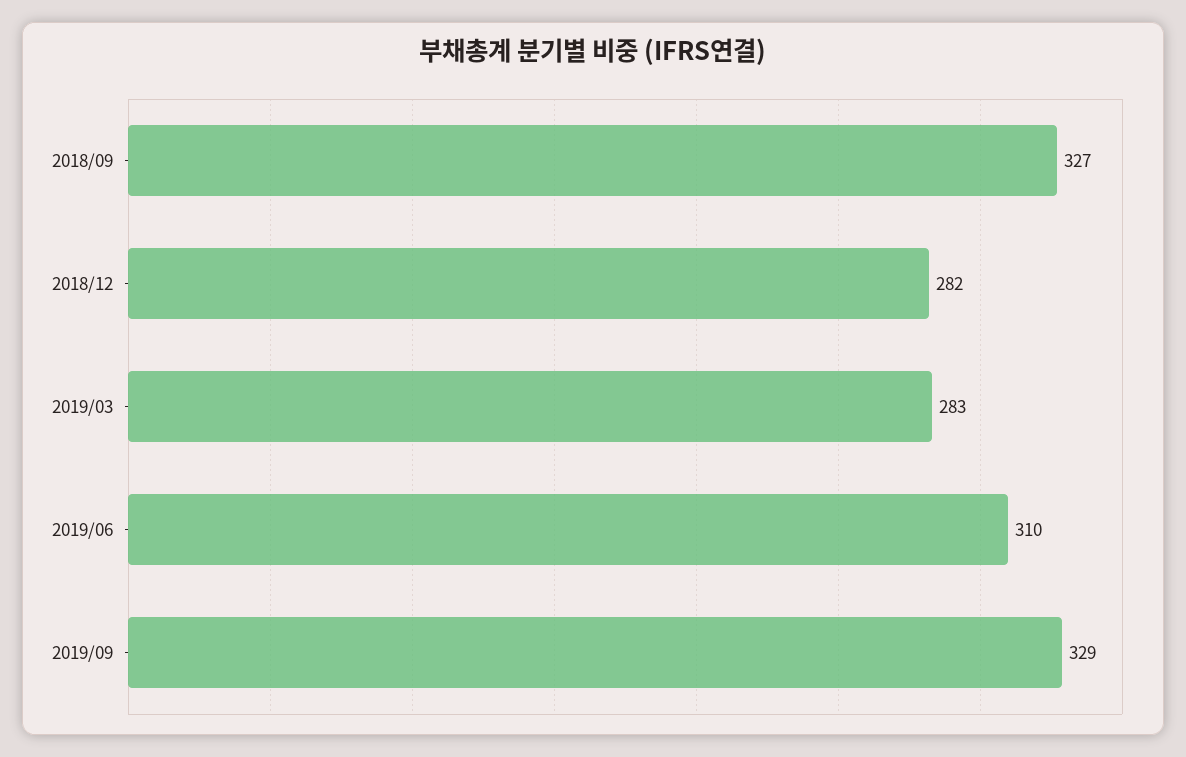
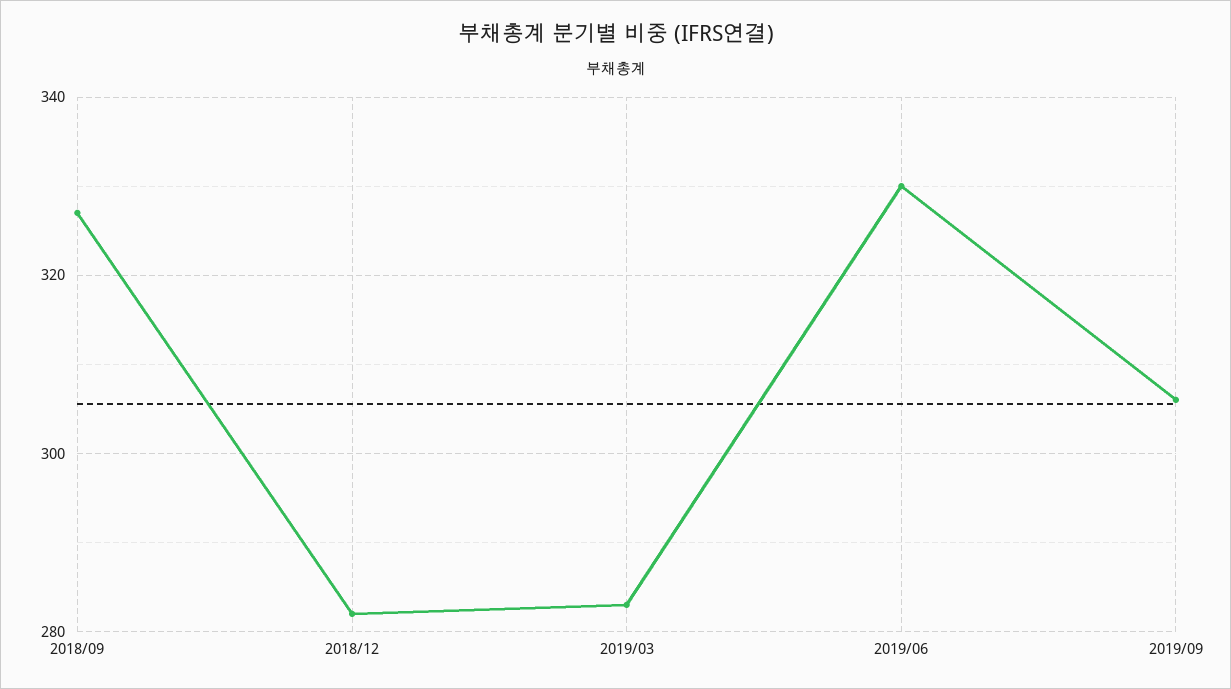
  {
    "2018/09": 327,
    "2018/12": 282,
    "2019/03": 283,
-   "2019/06": 310,
+   "2019/06": 330,
-   "2019/09": 329
+   "2019/09": 305
  }

